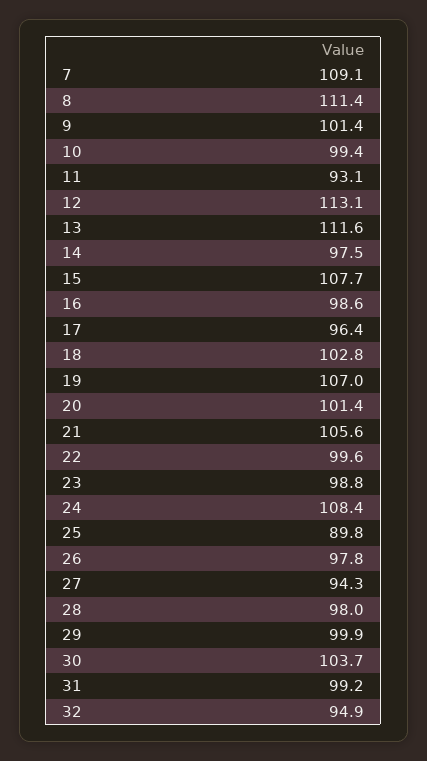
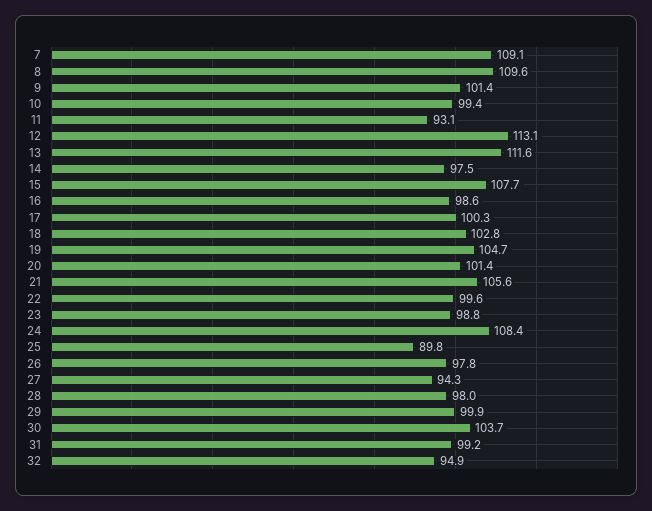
  {
    "7": 109.1,
-   "8": 111.4,
+   "8": 109.6,
    "9": 101.4,
    "10": 99.4,
    "11": 93.1,
    "12": 113.1,
    "13": 111.6,
    "14": 97.5,
    "15": 107.7,
    "16": 98.6,
-   "17": 96.4,
+   "17": 100.3,
    "18": 102.8,
-   "19": 107,
+   "19": 104.7,
    "20": 101.4,
    "21": 105.6,
    "22": 99.6,
    "23": 98.8,
    "24": 108.4,
    "25": 89.8,
    "26": 97.8,
    "27": 94.3,
    "28": 98,
    "29": 99.9,
    "30": 103.7,
    "31": 99.2,
    "32": 94.9
  }

